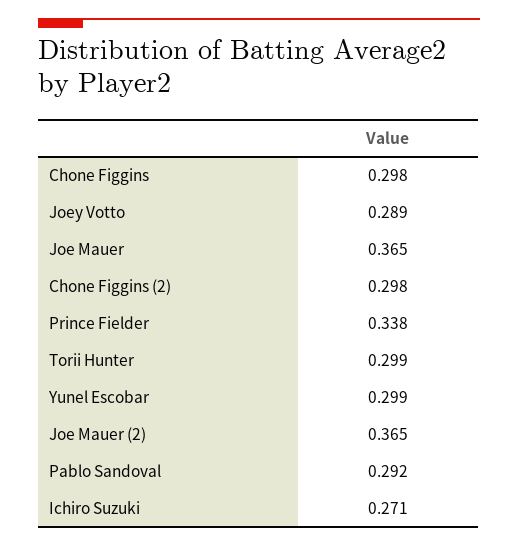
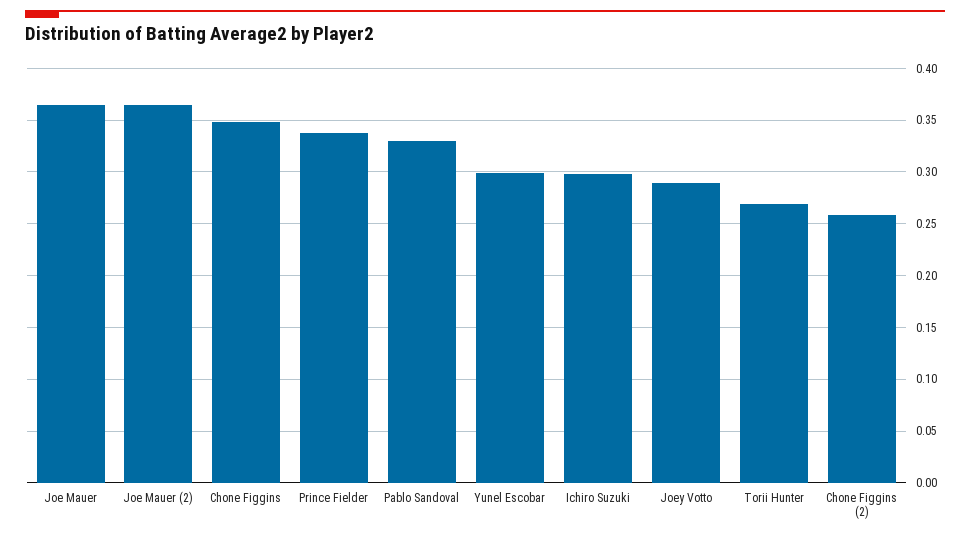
  {
-   "Chone Figgins": 0.298,
+   "Chone Figgins": 0.35,
    "Joey Votto": 0.289,
    "Joe Mauer": 0.365,
-   "Chone Figgins (2)": 0.298,
+   "Chone Figgins (2)": 0.26,
    "Prince Fielder": 0.338,
-   "Torii Hunter": 0.299,
+   "Torii Hunter": 0.27,
    "Yunel Escobar": 0.299,
    "Joe Mauer (2)": 0.365,
-   "Pablo Sandoval": 0.292,
+   "Pablo Sandoval": 0.33,
-   "Ichiro Suzuki": 0.271
+   "Ichiro Suzuki": 0.3
  }

